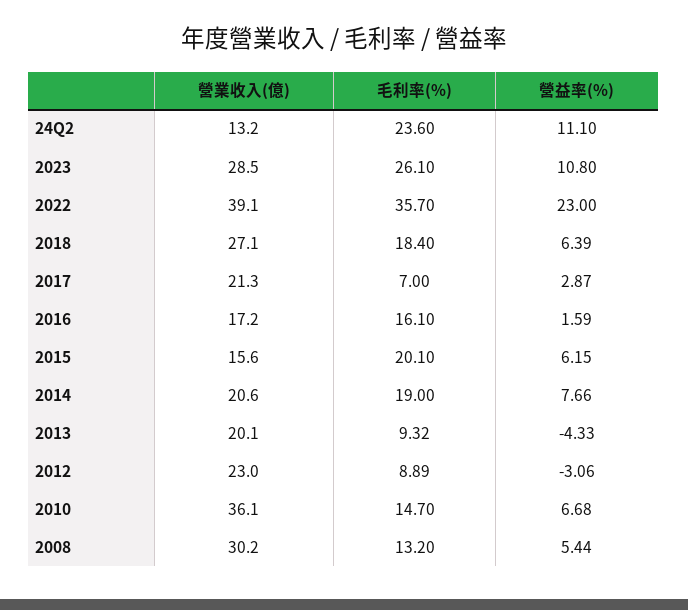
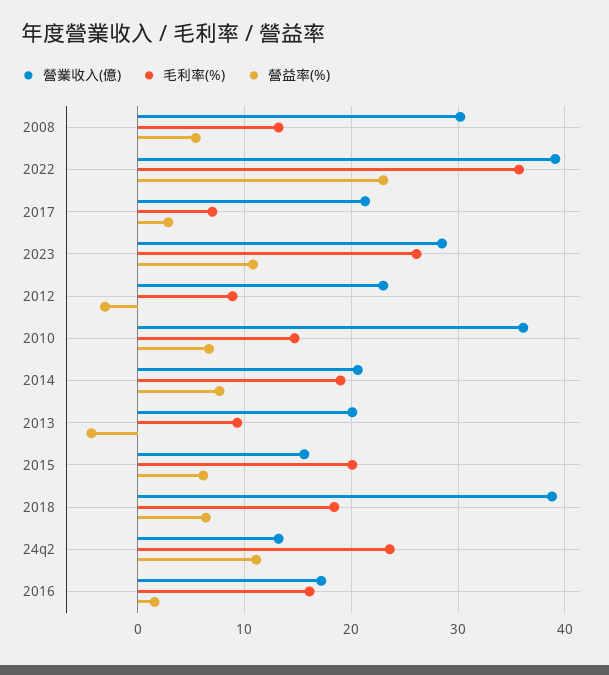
  {
    "營業收入(億)": {
      "24Q2": 13.2,
      "2023": 28.5,
      "2022": 39.1,
-     "2018": 27.1,
+     "2018": 39,
      "2017": 21.3,
      "2016": 17.2,
      "2015": 15.6,
      "2014": 20.6,
      "2013": 20.1,
      "2012": 23,
      "2010": 36.1,
      "2008": 30.2
    },
    "毛利率(%)": {
      "24Q2": 23.6,
      "2023": 26.1,
      "2022": 35.7,
      "2018": 18.4,
      "2017": 7,
      "2016": 16.1,
      "2015": 20.1,
      "2014": 19,
      "2013": 9.32,
      "2012": 8.89,
      "2010": 14.7,
      "2008": 13.2
    },
    "營益率(%)": {
      "24Q2": 11.1,
      "2023": 10.8,
      "2022": 23,
      "2018": 6.39,
      "2017": 2.87,
      "2016": 1.59,
      "2015": 6.15,
      "2014": 7.66,
      "2013": -4.33,
      "2012": -3.06,
      "2010": 6.68,
      "2008": 5.44
    }
  }

